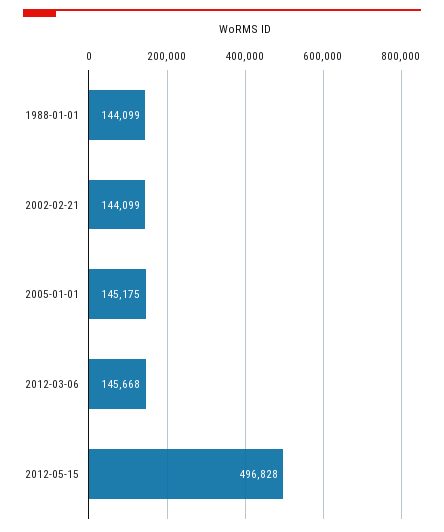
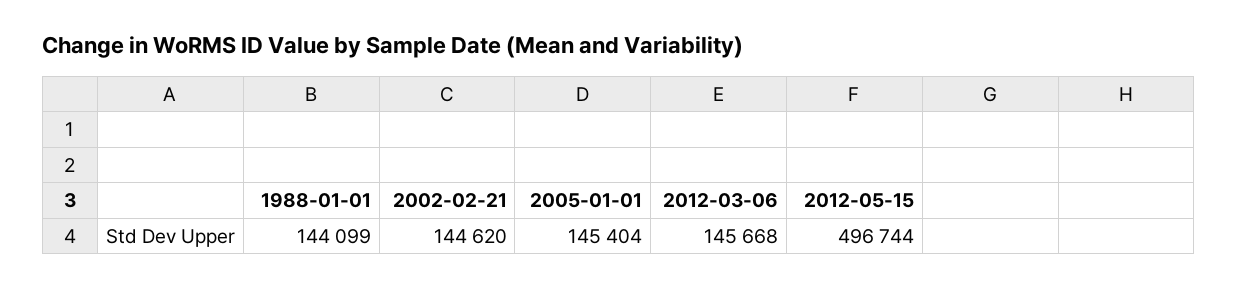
  {
    "1988-01-01": 144099,
-   "2002-02-21": 144099,
+   "2002-02-21": 144620,
-   "2005-01-01": 145175,
+   "2005-01-01": 145404,
    "2012-03-06": 145668,
-   "2012-05-15": 496828
+   "2012-05-15": 496744
  }

